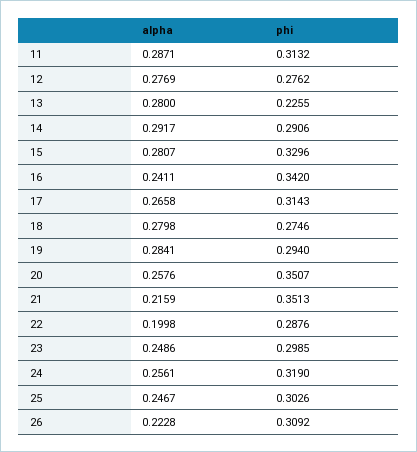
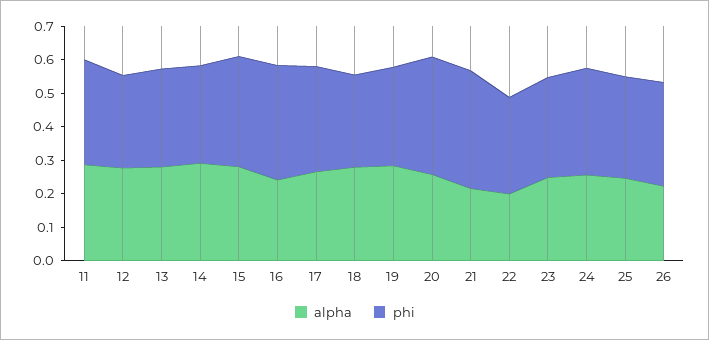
  {
    "alpha": {
      "11": 0.2871,
      "12": 0.2769,
      "13": 0.28,
      "14": 0.2917,
      "15": 0.2807,
      "16": 0.2411,
      "17": 0.2658,
      "18": 0.2798,
      "19": 0.2841,
      "20": 0.2576,
      "21": 0.2159,
      "22": 0.1998,
      "23": 0.2486,
      "24": 0.2561,
      "25": 0.2467,
      "26": 0.2228
    },
    "phi": {
      "11": 0.3132,
      "12": 0.2762,
-     "13": 0.2255,
+     "13": 0.3,
      "14": 0.2906,
      "15": 0.3296,
      "16": 0.342,
      "17": 0.3143,
      "18": 0.2746,
      "19": 0.294,
      "20": 0.3507,
      "21": 0.3513,
      "22": 0.2876,
      "23": 0.2985,
      "24": 0.319,
      "25": 0.3026,
      "26": 0.3092
    }
  }

